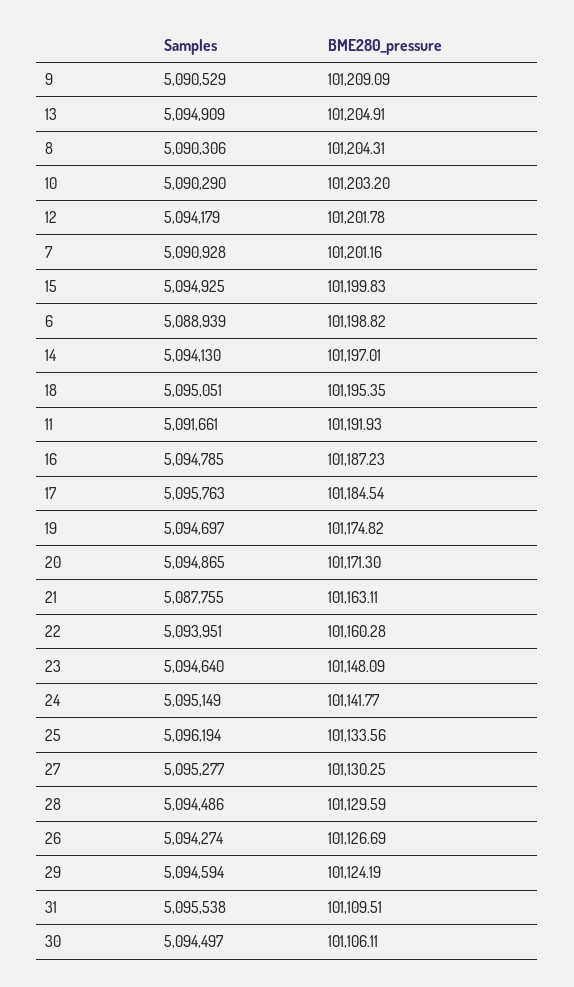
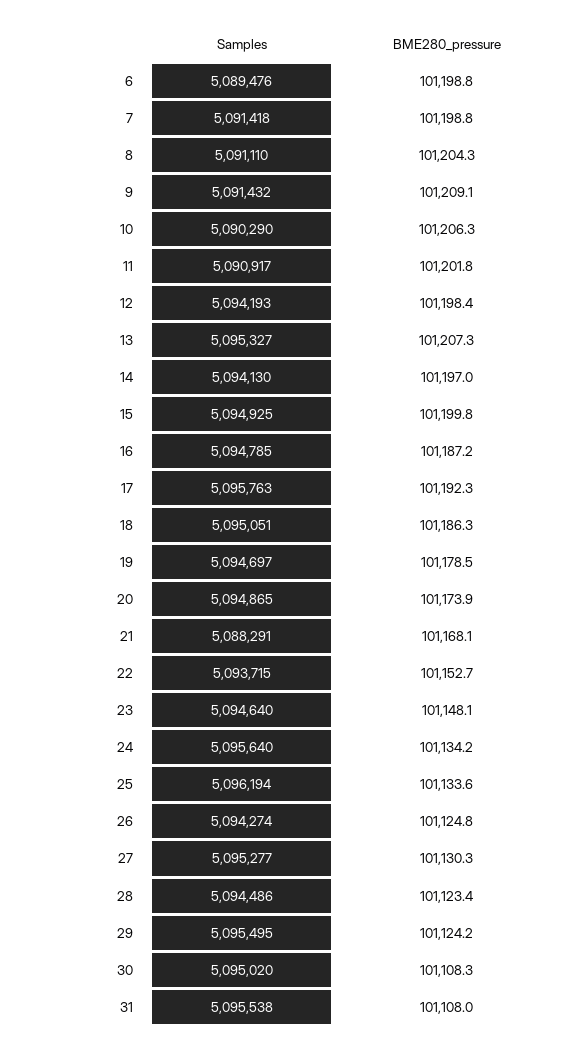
  {
    "Samples": {
-     "9": 5090529,
+     "9": 5091432,
-     "13": 5094909,
+     "13": 5095327,
-     "8": 5090306,
+     "8": 5091110,
      "10": 5090290,
-     "12": 5094179,
+     "12": 5094193,
-     "7": 5090928,
+     "7": 5091418,
      "15": 5094925,
-     "6": 5088939,
+     "6": 5089476,
      "14": 5094130,
      "18": 5095051,
-     "11": 5091661,
+     "11": 5090917,
      "16": 5094785,
      "17": 5095763,
      "19": 5094697,
      "20": 5094865,
-     "21": 5087755,
+     "21": 5088291,
-     "22": 5093951,
+     "22": 5093715,
      "23": 5094640,
-     "24": 5095149,
+     "24": 5095640,
      "25": 5096194,
      "27": 5095277,
      "28": 5094486,
      "26": 5094274,
-     "29": 5094594,
+     "29": 5095495,
      "31": 5095538,
-     "30": 5094497
+     "30": 5095020
    },
    "BME280_pressure": {
      "9": 101209.09,
-     "13": 101204.91,
+     "13": 101207.3,
      "8": 101204.31,
-     "10": 101203.2,
+     "10": 101206.3,
-     "12": 101201.78,
+     "12": 101198.4,
-     "7": 101201.16,
+     "7": 101198.8,
      "15": 101199.83,
      "6": 101198.82,
      "14": 101197.01,
-     "18": 101195.35,
+     "18": 101186.3,
-     "11": 101191.93,
+     "11": 101201.8,
      "16": 101187.23,
-     "17": 101184.54,
+     "17": 101192.3,
-     "19": 101174.82,
+     "19": 101178.5,
-     "20": 101171.3,
+     "20": 101173.9,
-     "21": 101163.11,
+     "21": 101168.1,
-     "22": 101160.28,
+     "22": 101152.7,
      "23": 101148.09,
-     "24": 101141.77,
+     "24": 101134.2,
      "25": 101133.56,
      "27": 101130.25,
-     "28": 101129.59,
+     "28": 101123.4,
-     "26": 101126.69,
+     "26": 101124.8,
      "29": 101124.19,
-     "31": 101109.51,
+     "31": 101108,
-     "30": 101106.11
+     "30": 101108.3
    }
  }

